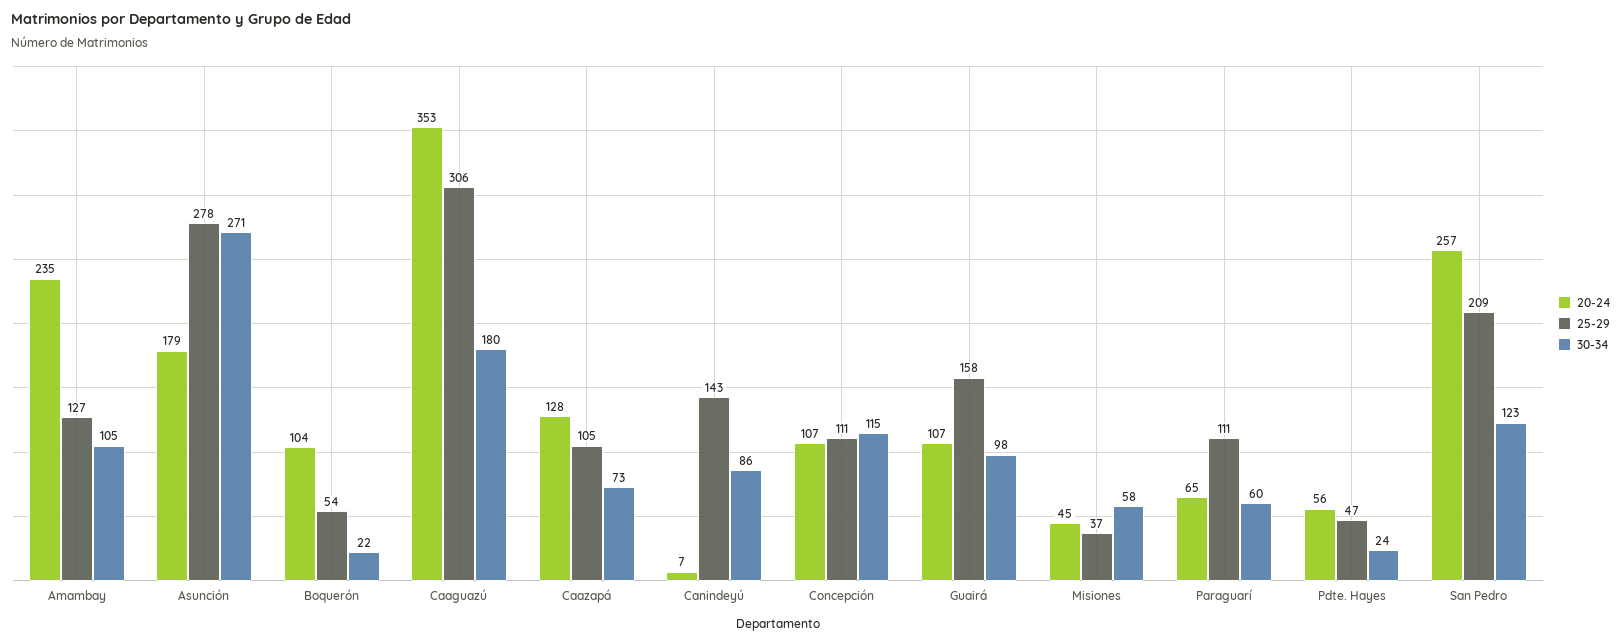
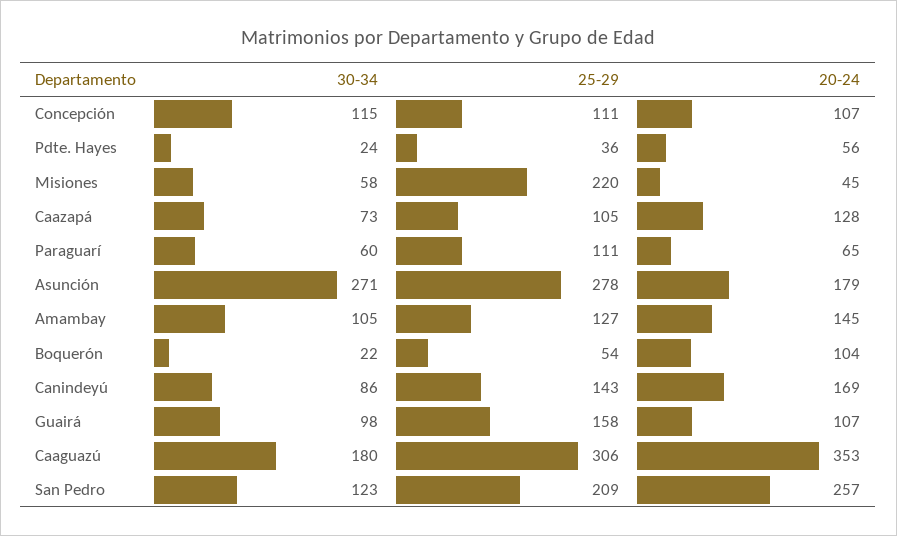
  {
    "20-24": {
-     "Amambay": 235,
+     "Amambay": 145,
      "Asunción": 179,
      "Boquerón": 104,
      "Caaguazú": 353,
      "Caazapá": 128,
-     "Canindeyú": 7,
+     "Canindeyú": 169,
      "Concepción": 107,
      "Guairá": 107,
      "Misiones": 45,
      "Paraguarí": 65,
      "Pdte. Hayes": 56,
      "San Pedro": 257
    },
    "25-29": {
      "Amambay": 127,
      "Asunción": 278,
      "Boquerón": 54,
      "Caaguazú": 306,
      "Caazapá": 105,
      "Canindeyú": 143,
      "Concepción": 111,
      "Guairá": 158,
-     "Misiones": 37,
+     "Misiones": 220,
      "Paraguarí": 111,
-     "Pdte. Hayes": 47,
+     "Pdte. Hayes": 36,
      "San Pedro": 209
    },
    "30-34": {
      "Amambay": 105,
      "Asunción": 271,
      "Boquerón": 22,
      "Caaguazú": 180,
      "Caazapá": 73,
      "Canindeyú": 86,
      "Concepción": 115,
      "Guairá": 98,
      "Misiones": 58,
      "Paraguarí": 60,
      "Pdte. Hayes": 24,
      "San Pedro": 123
    }
  }

